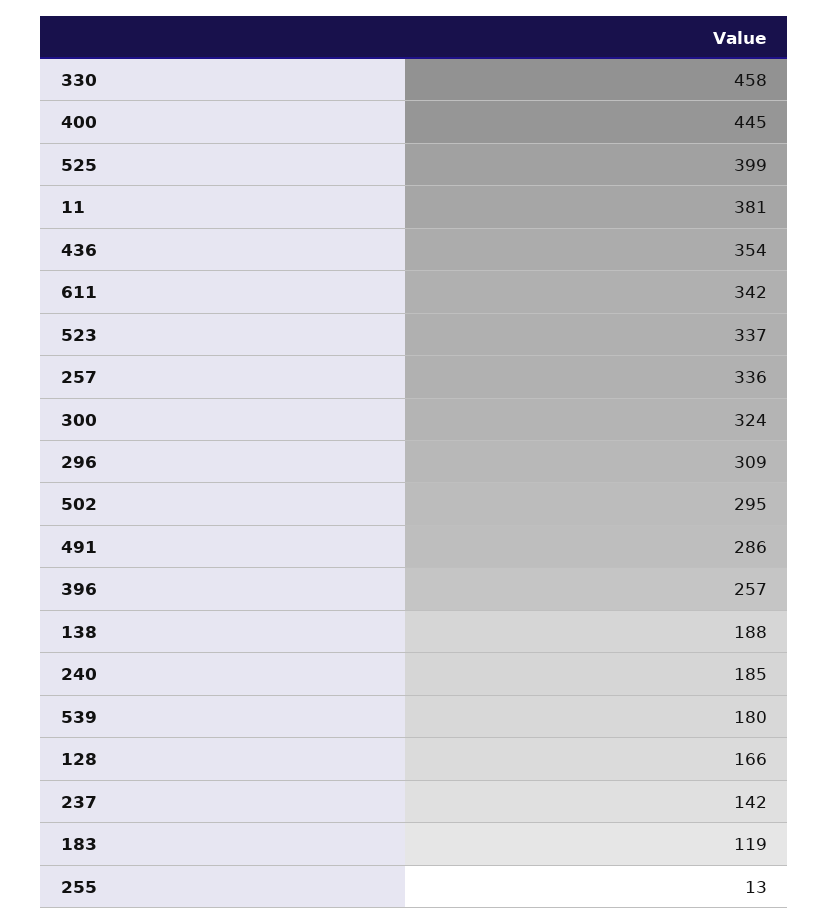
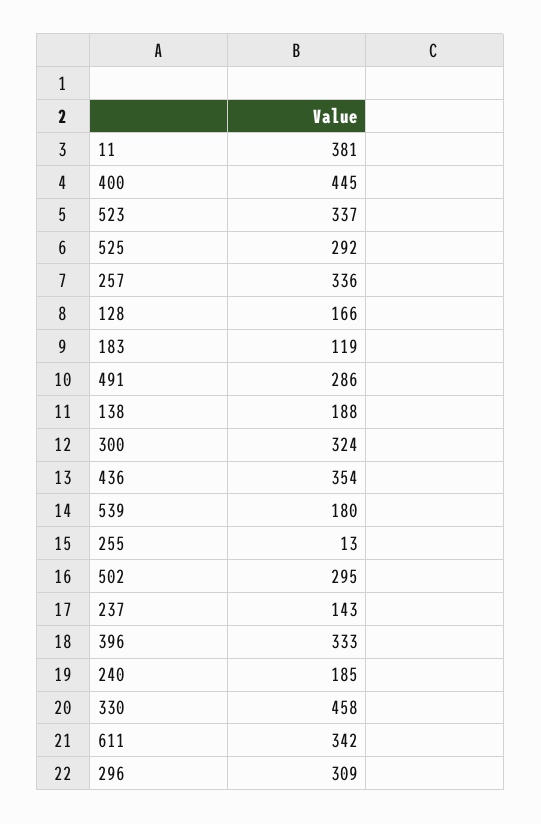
  {
    "330": 458,
    "400": 445,
-   "525": 399,
+   "525": 292,
    "11": 381,
    "436": 354,
    "611": 342,
    "523": 337,
    "257": 336,
    "300": 324,
    "296": 309,
    "502": 295,
    "491": 286,
-   "396": 257,
+   "396": 333,
    "138": 188,
    "240": 185,
    "539": 180,
    "128": 166,
-   "237": 142,
+   "237": 143,
    "183": 119,
    "255": 13
  }

